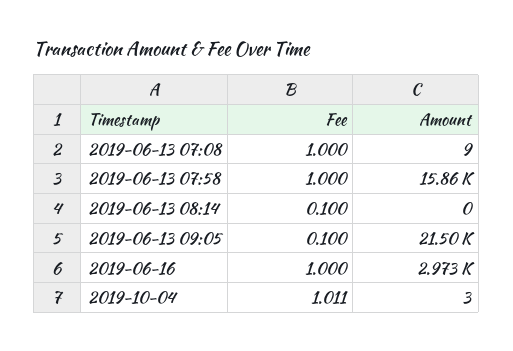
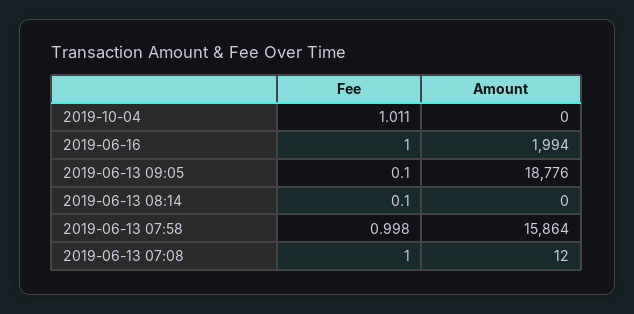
  {
    "Fee": {
      "2019-06-13 07:08": 1,
-     "2019-06-13 07:58": 1,
+     "2019-06-13 07:58": 0.998,
      "2019-06-13 08:14": 0.1,
      "2019-06-13 09:05": 0.1,
      "2019-06-16": 1,
      "2019-10-04": 1.011
    },
    "Amount": {
-     "2019-06-13 07:08": 9,
+     "2019-06-13 07:08": 12,
      "2019-06-13 07:58": 15864,
      "2019-06-13 08:14": 0,
-     "2019-06-13 09:05": 21500,
+     "2019-06-13 09:05": 18776,
-     "2019-06-16": 2973,
+     "2019-06-16": 1994,
-     "2019-10-04": 3
+     "2019-10-04": 0
    }
  }

